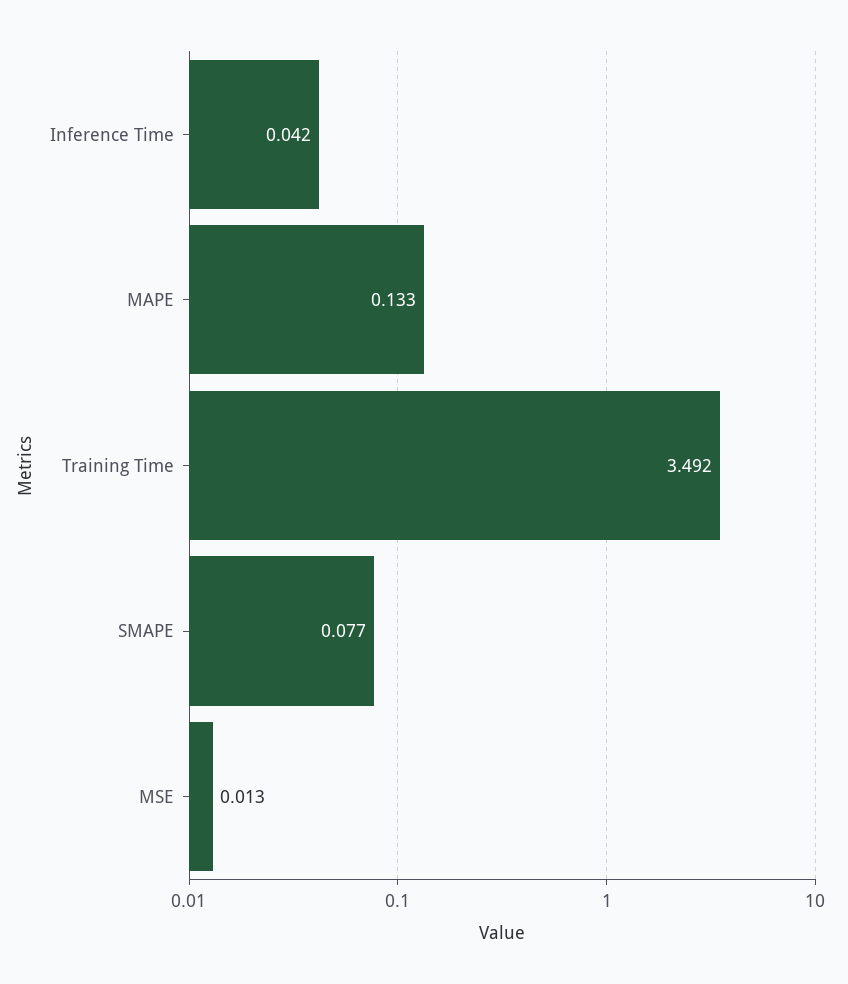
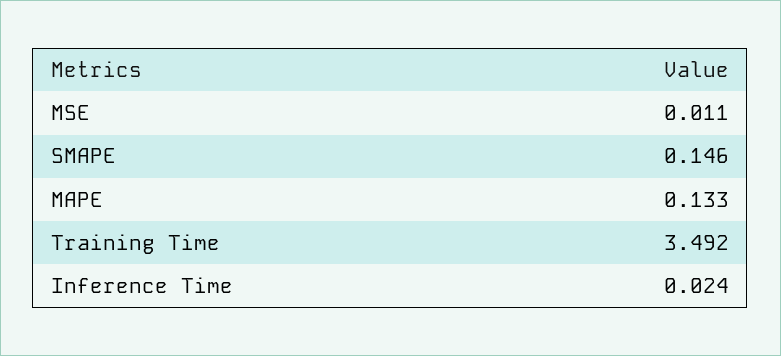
  {
-   "Inference Time": 0.042,
+   "Inference Time": 0.024,
    "MAPE": 0.133,
    "Training Time": 3.492,
-   "SMAPE": 0.077,
+   "SMAPE": 0.146,
-   "MSE": 0.013
+   "MSE": 0.011
  }

